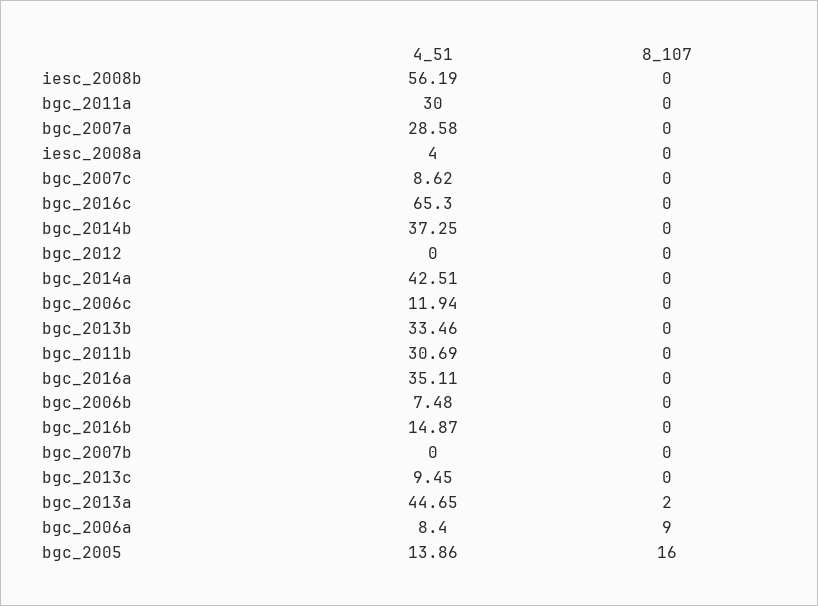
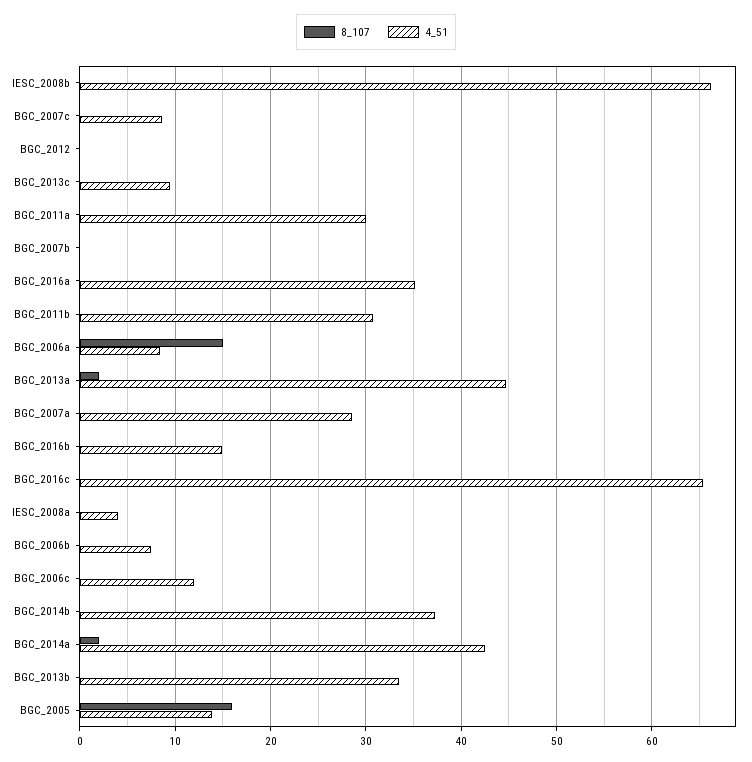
  {
    "4_51": {
-     "iesc_2008b": 56.19,
+     "iesc_2008b": 66,
      "bgc_2011a": 30,
      "bgc_2007a": 28.58,
      "iesc_2008a": 4,
      "bgc_2007c": 8.62,
      "bgc_2016c": 65.3,
      "bgc_2014b": 37.25,
      "bgc_2012": 0,
      "bgc_2014a": 42.51,
      "bgc_2006c": 11.94,
      "bgc_2013b": 33.46,
      "bgc_2011b": 30.69,
      "bgc_2016a": 35.11,
      "bgc_2006b": 7.48,
      "bgc_2016b": 14.87,
      "bgc_2007b": 0,
      "bgc_2013c": 9.45,
      "bgc_2013a": 44.65,
      "bgc_2006a": 8.4,
      "bgc_2005": 13.86
    },
    "8_107": {
      "iesc_2008b": 0,
      "bgc_2011a": 0,
      "bgc_2007a": 0,
      "iesc_2008a": 0,
      "bgc_2007c": 0,
      "bgc_2016c": 0,
      "bgc_2014b": 0,
      "bgc_2012": 0,
-     "bgc_2014a": 0,
+     "bgc_2014a": 2,
      "bgc_2006c": 0,
      "bgc_2013b": 0,
      "bgc_2011b": 0,
      "bgc_2016a": 0,
      "bgc_2006b": 0,
      "bgc_2016b": 0,
      "bgc_2007b": 0,
      "bgc_2013c": 0,
      "bgc_2013a": 2,
-     "bgc_2006a": 9,
+     "bgc_2006a": 15,
      "bgc_2005": 16
    }
  }

